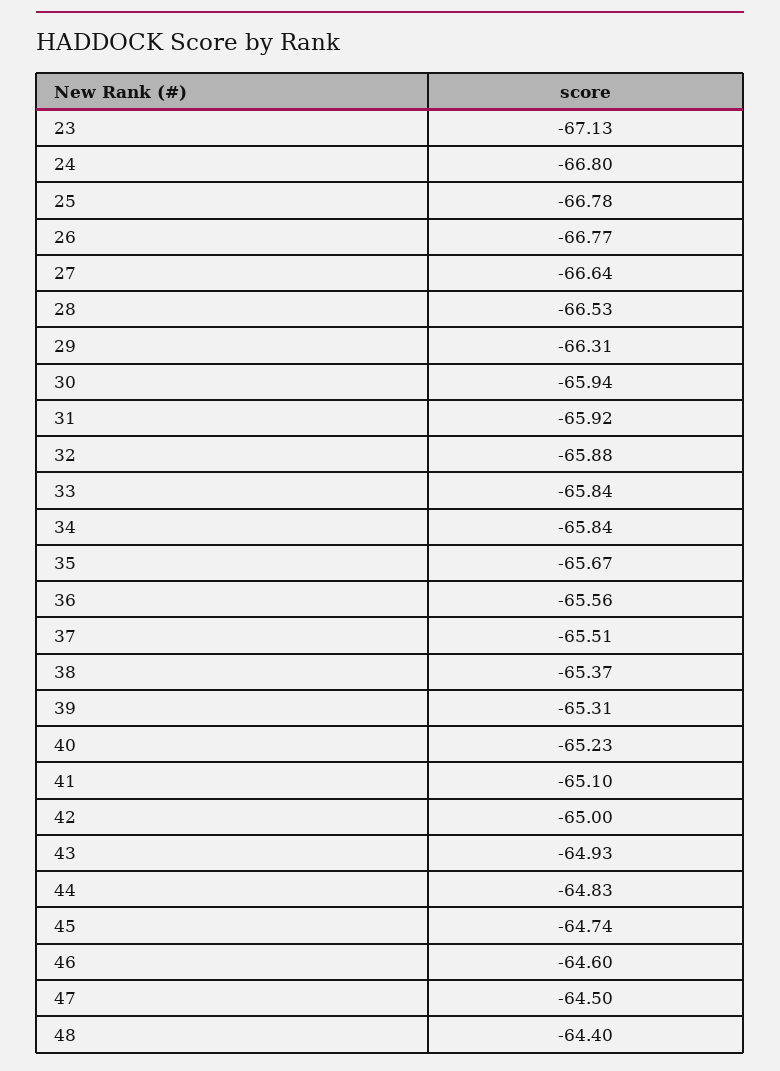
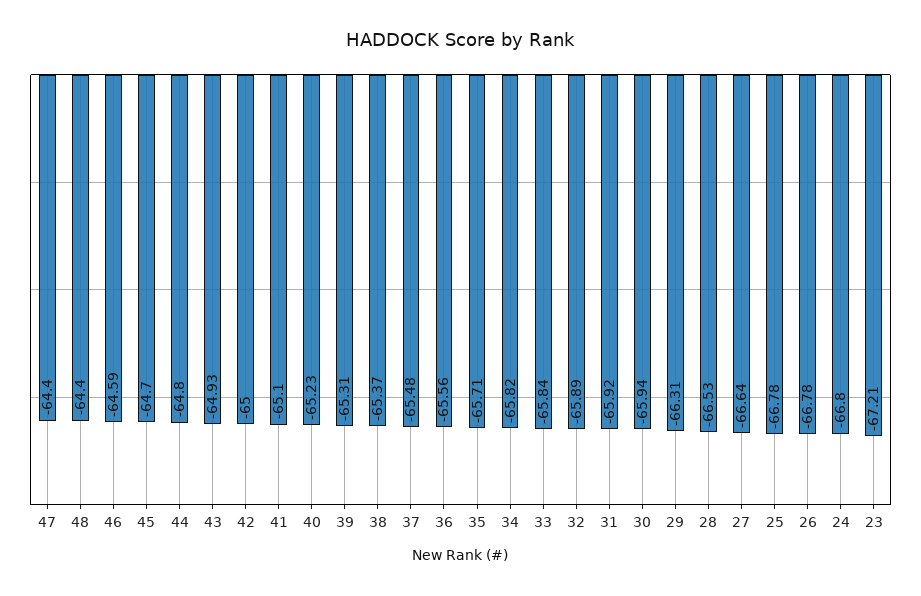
  {
-   "23": -67.13,
+   "23": -67.21,
    "24": -66.8,
    "25": -66.78,
-   "26": -66.77,
+   "26": -66.78,
    "27": -66.64,
    "28": -66.53,
    "29": -66.31,
    "30": -65.94,
    "31": -65.92,
-   "32": -65.88,
+   "32": -65.89,
    "33": -65.84,
-   "34": -65.84,
+   "34": -65.82,
-   "35": -65.67,
+   "35": -65.71,
    "36": -65.56,
-   "37": -65.51,
+   "37": -65.48,
    "38": -65.37,
    "39": -65.31,
    "40": -65.23,
    "41": -65.1,
    "42": -65,
    "43": -64.93,
-   "44": -64.83,
+   "44": -64.8,
-   "45": -64.74,
+   "45": -64.7,
-   "46": -64.6,
+   "46": -64.59,
-   "47": -64.5,
+   "47": -64.4,
    "48": -64.4
  }

